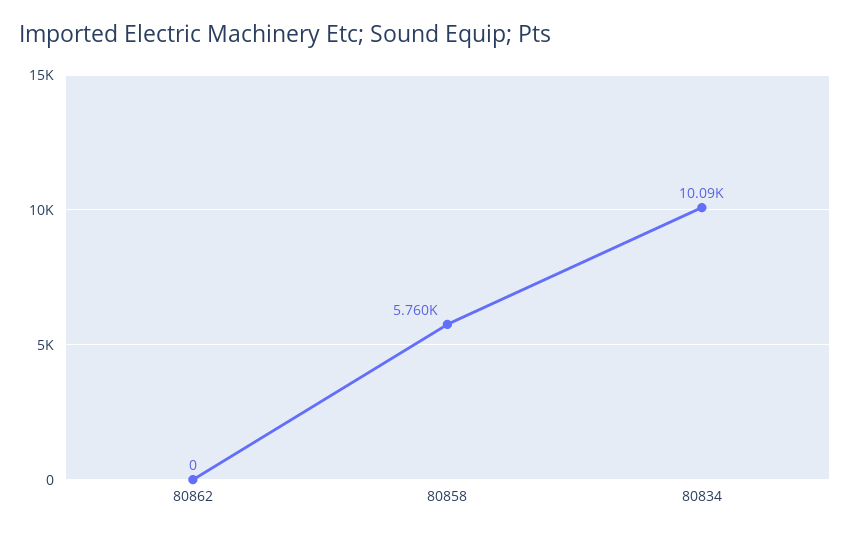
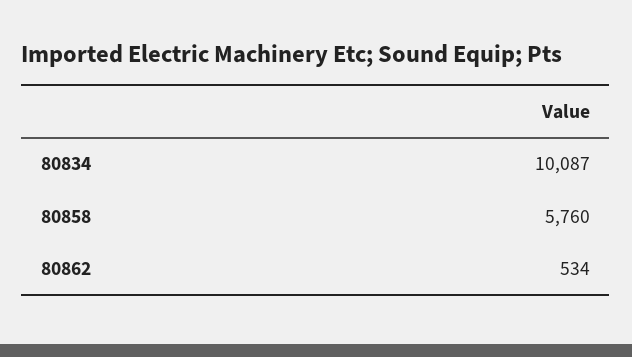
  {
-   "80862": 0,
+   "80862": 534,
    "80858": 5760,
    "80834": 10087
  }

